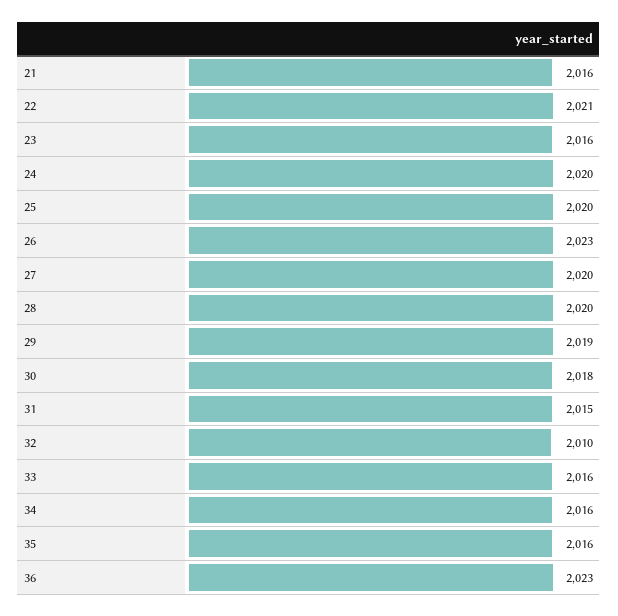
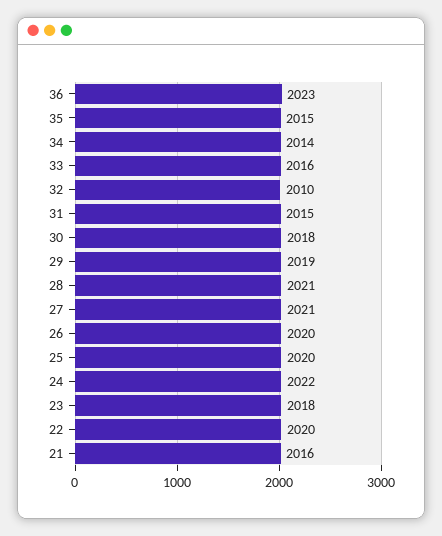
  {
    "21": 2016,
-   "22": 2021,
+   "22": 2020,
-   "23": 2016,
+   "23": 2018,
-   "24": 2020,
+   "24": 2022,
    "25": 2020,
-   "26": 2023,
+   "26": 2020,
-   "27": 2020,
+   "27": 2021,
-   "28": 2020,
+   "28": 2021,
    "29": 2019,
    "30": 2018,
    "31": 2015,
    "32": 2010,
    "33": 2016,
-   "34": 2016,
+   "34": 2014,
-   "35": 2016,
+   "35": 2015,
    "36": 2023
  }

